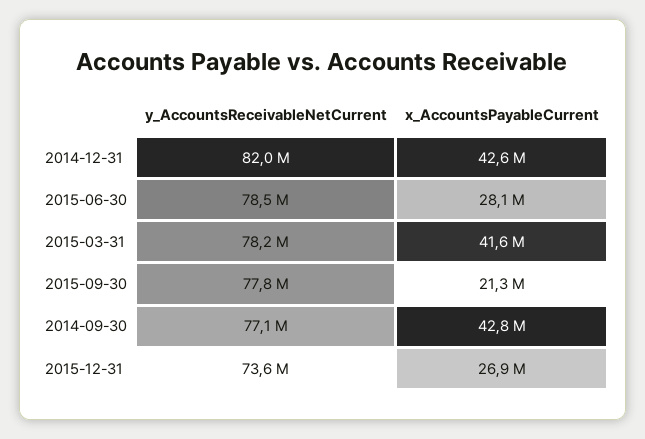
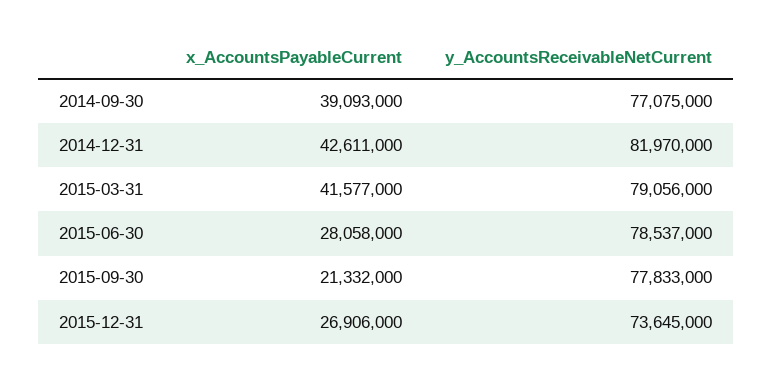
  {
    "y_AccountsReceivableNetCurrent": {
      "2014-12-31": 81970000,
      "2015-06-30": 78537000,
-     "2015-03-31": 78200000,
+     "2015-03-31": 79056000,
      "2015-09-30": 77833000,
      "2014-09-30": 77075000,
      "2015-12-31": 73645000
    },
    "x_AccountsPayableCurrent": {
      "2014-12-31": 42611000,
      "2015-06-30": 28058000,
      "2015-03-31": 41577000,
      "2015-09-30": 21332000,
-     "2014-09-30": 42800000,
+     "2014-09-30": 39093000,
      "2015-12-31": 26906000
    }
  }

